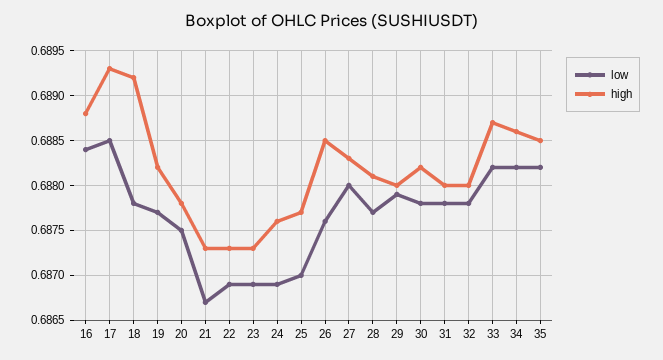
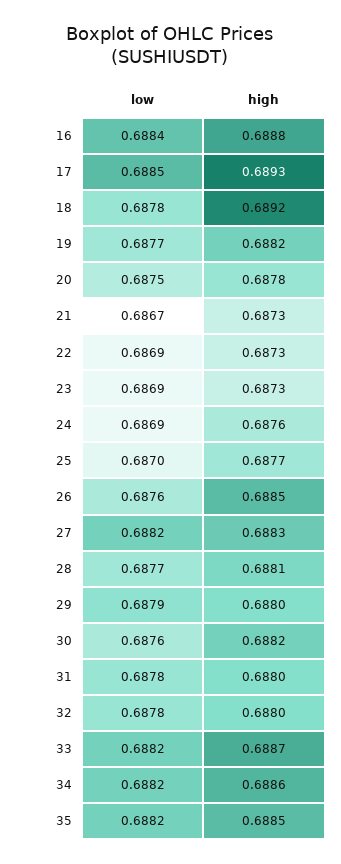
  {
    "low": {
      "16": 0.6884,
      "17": 0.6885,
      "18": 0.6878,
      "19": 0.6877,
      "20": 0.6875,
      "21": 0.6867,
      "22": 0.6869,
      "23": 0.6869,
      "24": 0.6869,
      "25": 0.687,
      "26": 0.6876,
-     "27": 0.688,
+     "27": 0.6882,
      "28": 0.6877,
      "29": 0.6879,
-     "30": 0.6878,
+     "30": 0.6876,
      "31": 0.6878,
      "32": 0.6878,
      "33": 0.6882,
      "34": 0.6882,
      "35": 0.6882
    },
    "high": {
      "16": 0.6888,
      "17": 0.6893,
      "18": 0.6892,
      "19": 0.6882,
      "20": 0.6878,
      "21": 0.6873,
      "22": 0.6873,
      "23": 0.6873,
      "24": 0.6876,
      "25": 0.6877,
      "26": 0.6885,
      "27": 0.6883,
      "28": 0.6881,
      "29": 0.688,
      "30": 0.6882,
      "31": 0.688,
      "32": 0.688,
      "33": 0.6887,
      "34": 0.6886,
      "35": 0.6885
    }
  }

